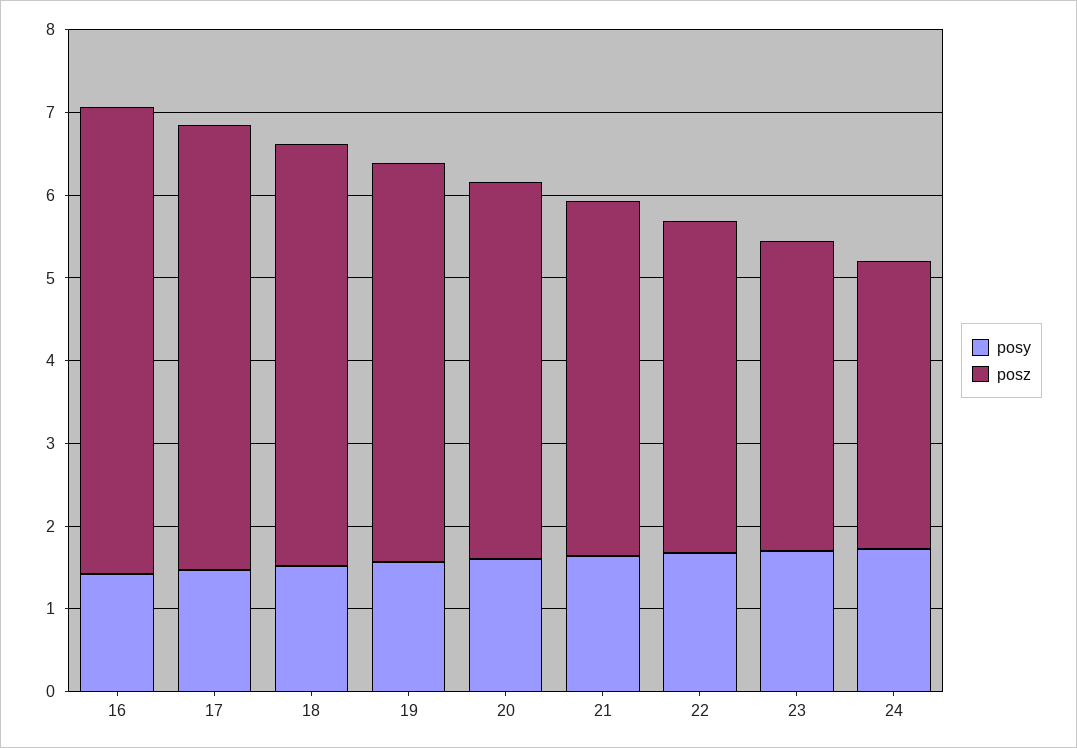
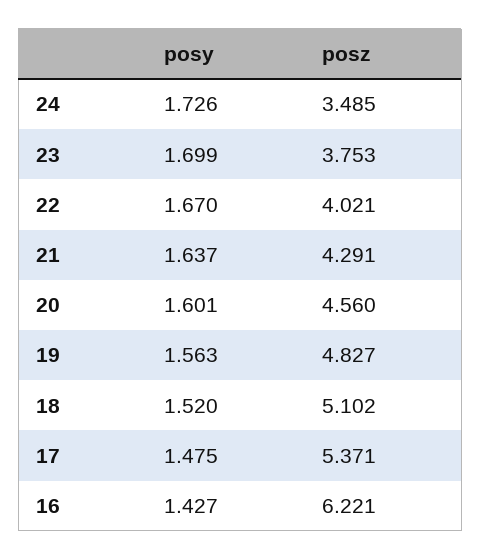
  {
    "posy": {
      "16": 1.427,
      "17": 1.475,
      "18": 1.52,
      "19": 1.563,
      "20": 1.601,
      "21": 1.637,
      "22": 1.67,
      "23": 1.699,
      "24": 1.726
    },
    "posz": {
-     "16": 5.6,
+     "16": 6.221,
      "17": 5.371,
      "18": 5.102,
      "19": 4.827,
      "20": 4.56,
      "21": 4.291,
      "22": 4.021,
      "23": 3.753,
      "24": 3.485
    }
  }

